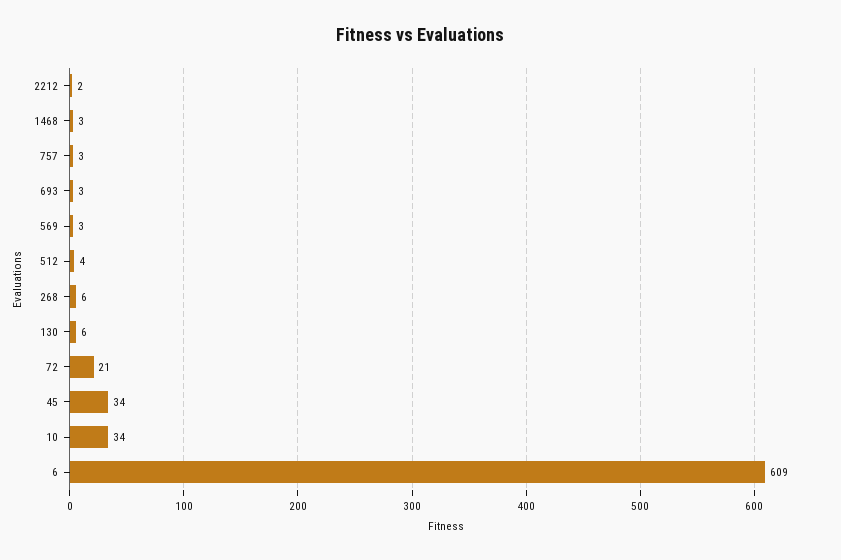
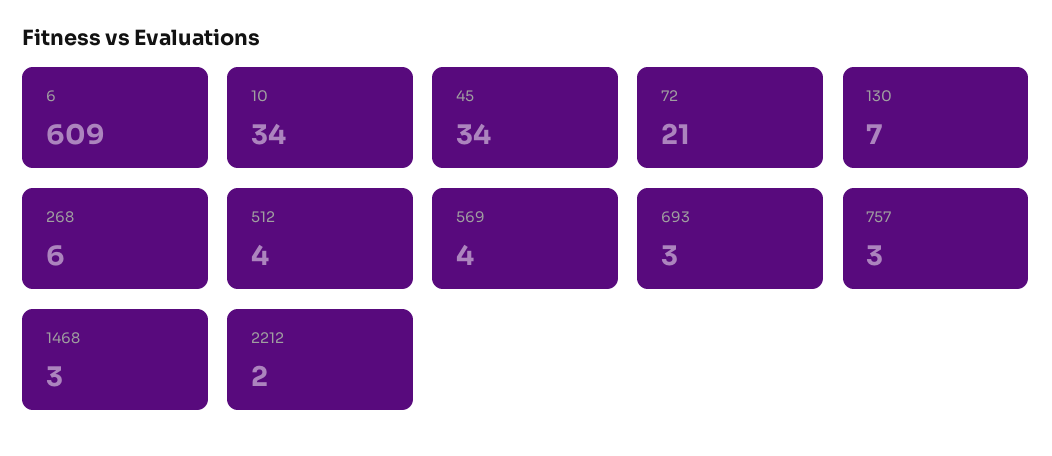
  {
    "2212": 2,
    "1468": 3,
    "757": 3,
    "693": 3,
-   "569": 3,
+   "569": 4,
    "512": 4,
    "268": 6,
-   "130": 6,
+   "130": 7,
    "72": 21,
    "45": 34,
    "10": 34,
    "6": 609
  }

